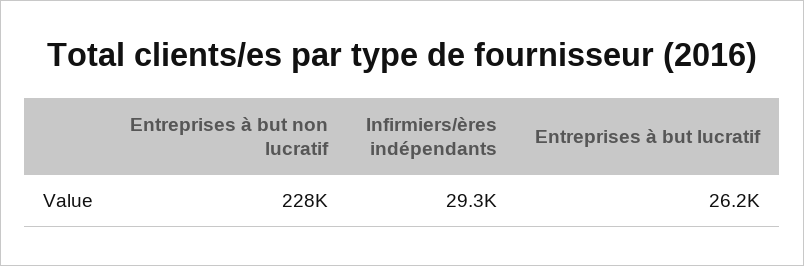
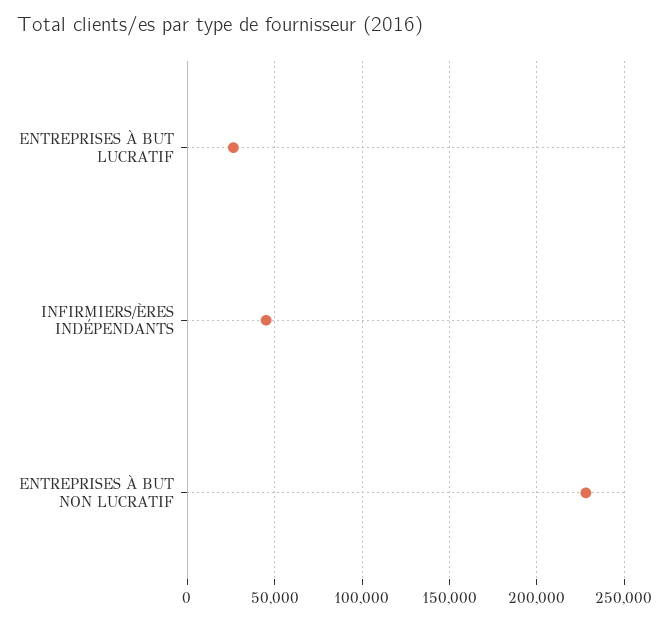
  {
    "Entreprises à but non lucratif": 228000,
-   "Infirmiers/ères indépendants": 29300,
+   "Infirmiers/ères indépendants": 45000,
    "Entreprises à but lucratif": 26200
  }

